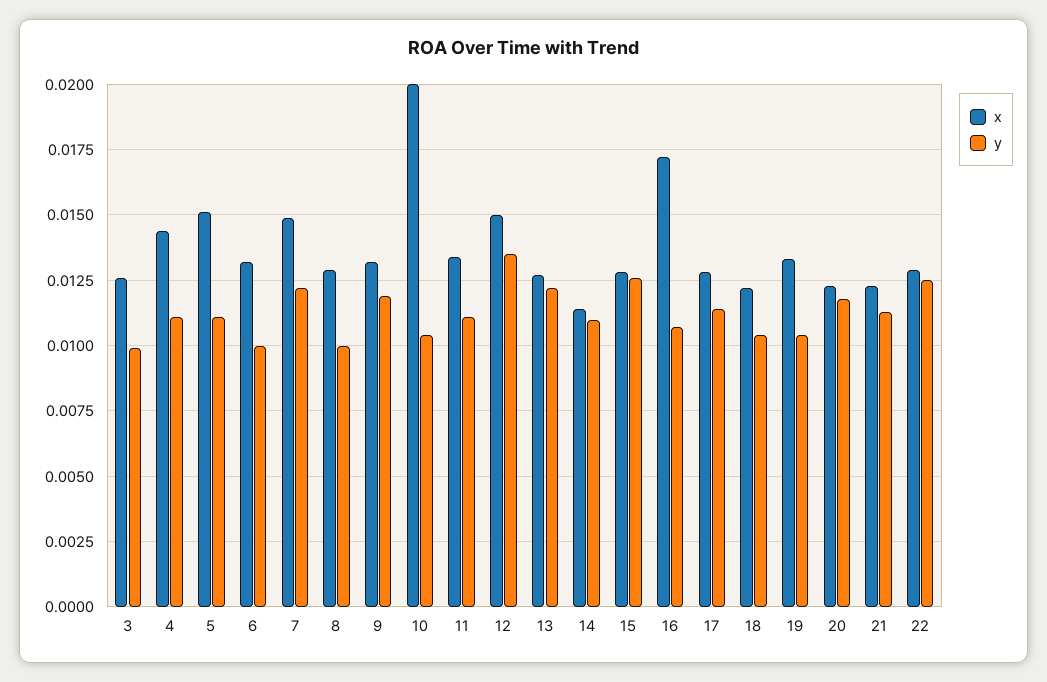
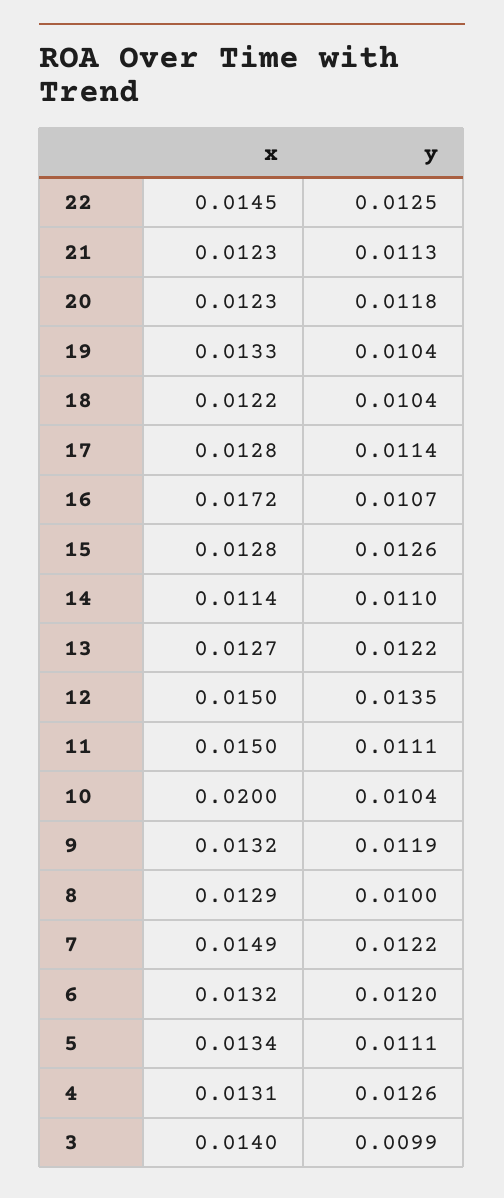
  {
    "x": {
-     "3": 0.0125,
+     "3": 0.014,
-     "4": 0.0145,
+     "4": 0.0131,
-     "5": 0.015,
+     "5": 0.0134,
      "6": 0.0132,
      "7": 0.0149,
      "8": 0.0129,
      "9": 0.0132,
      "10": 0.02,
-     "11": 0.0135,
+     "11": 0.015,
      "12": 0.015,
      "13": 0.0127,
      "14": 0.0114,
      "15": 0.0128,
      "16": 0.0172,
      "17": 0.0128,
      "18": 0.0122,
      "19": 0.0133,
      "20": 0.0123,
      "21": 0.0123,
-     "22": 0.013
+     "22": 0.0145
    },
    "y": {
      "3": 0.0099,
-     "4": 0.011,
+     "4": 0.0126,
      "5": 0.0111,
-     "6": 0.01,
+     "6": 0.012,
      "7": 0.0122,
      "8": 0.01,
      "9": 0.0119,
      "10": 0.0104,
      "11": 0.0111,
      "12": 0.0135,
      "13": 0.0122,
      "14": 0.011,
      "15": 0.0126,
      "16": 0.0107,
      "17": 0.0114,
      "18": 0.0104,
      "19": 0.0104,
      "20": 0.0118,
      "21": 0.0113,
      "22": 0.0125
    }
  }

